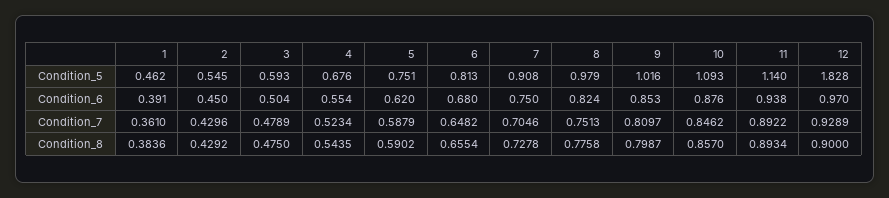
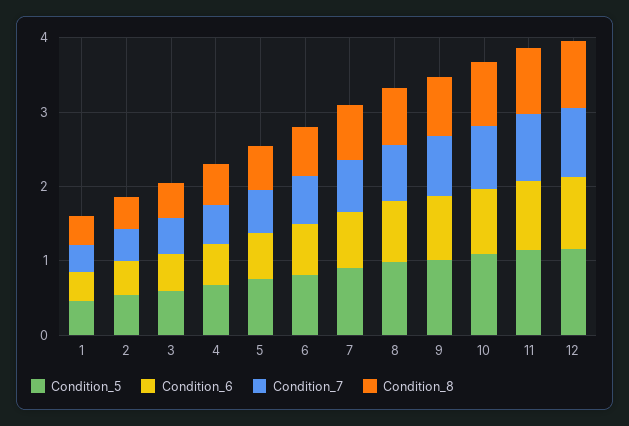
  {
    "Condition_5": {
      "1": 0.462,
      "2": 0.545,
      "3": 0.593,
      "4": 0.676,
      "5": 0.751,
      "6": 0.813,
      "7": 0.908,
      "8": 0.979,
      "9": 1.016,
      "10": 1.093,
      "11": 1.14,
-     "12": 1.828
+     "12": 1.2
    },
    "Condition_6": {
      "1": 0.391,
      "2": 0.45,
      "3": 0.504,
      "4": 0.554,
      "5": 0.62,
      "6": 0.68,
      "7": 0.75,
      "8": 0.824,
      "9": 0.853,
      "10": 0.876,
      "11": 0.938,
      "12": 0.97
    },
    "Condition_7": {
      "1": 0.361,
      "2": 0.4296,
      "3": 0.4789,
      "4": 0.5234,
      "5": 0.5879,
      "6": 0.6482,
      "7": 0.7046,
      "8": 0.7513,
      "9": 0.8097,
      "10": 0.8462,
      "11": 0.8922,
      "12": 0.9289
    },
    "Condition_8": {
      "1": 0.3836,
      "2": 0.4292,
      "3": 0.475,
      "4": 0.5435,
      "5": 0.5902,
      "6": 0.6554,
      "7": 0.7278,
      "8": 0.7758,
      "9": 0.7987,
      "10": 0.857,
      "11": 0.8934,
      "12": 0.9
    }
  }

